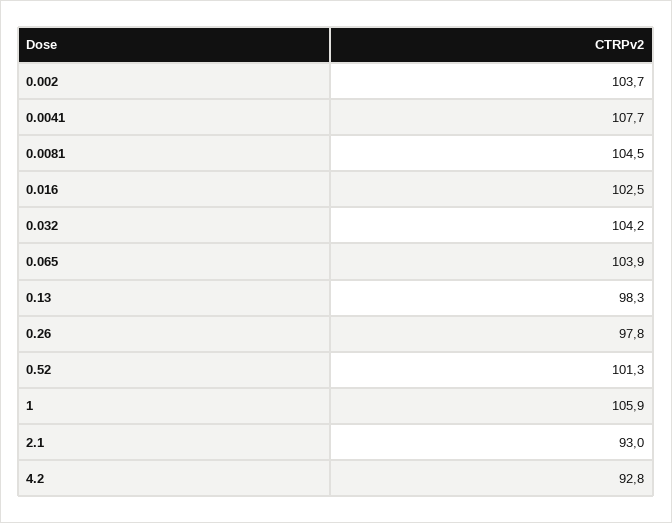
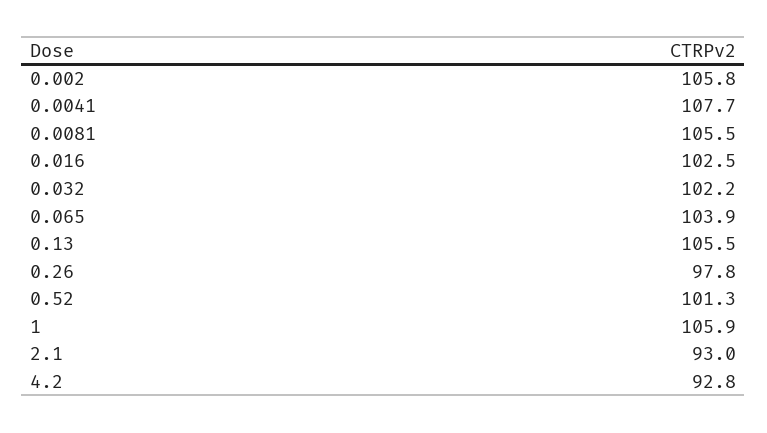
  {
-   "0.002": 103.7,
+   "0.002": 105.8,
    "0.0041": 107.7,
-   "0.0081": 104.5,
+   "0.0081": 105.5,
    "0.016": 102.5,
-   "0.032": 104.2,
+   "0.032": 102.2,
    "0.065": 103.9,
-   "0.13": 98.3,
+   "0.13": 105.5,
    "0.26": 97.8,
    "0.52": 101.3,
    "1": 105.9,
    "2.1": 93,
    "4.2": 92.8
  }

